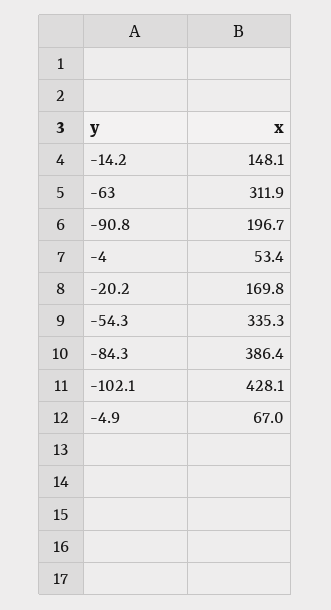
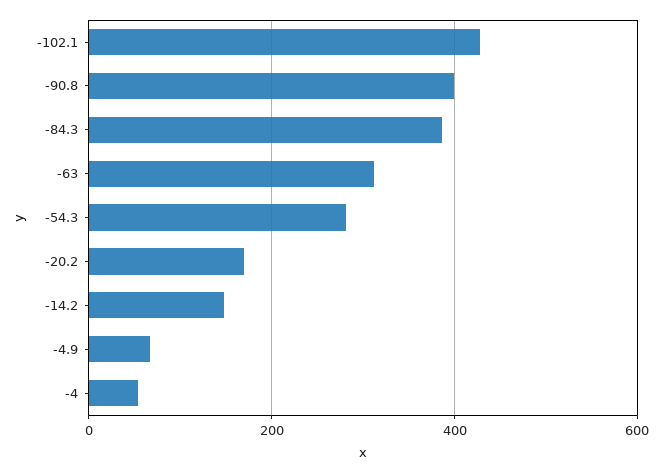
  {
    "-14.2": 148.1,
    "-63": 311.9,
-   "-90.8": 196.7,
+   "-90.8": 400,
    "-4": 53.4,
    "-20.2": 169.8,
-   "-54.3": 335.3,
+   "-54.3": 280,
    "-84.3": 386.4,
    "-102.1": 428.1,
    "-4.9": 67
  }

